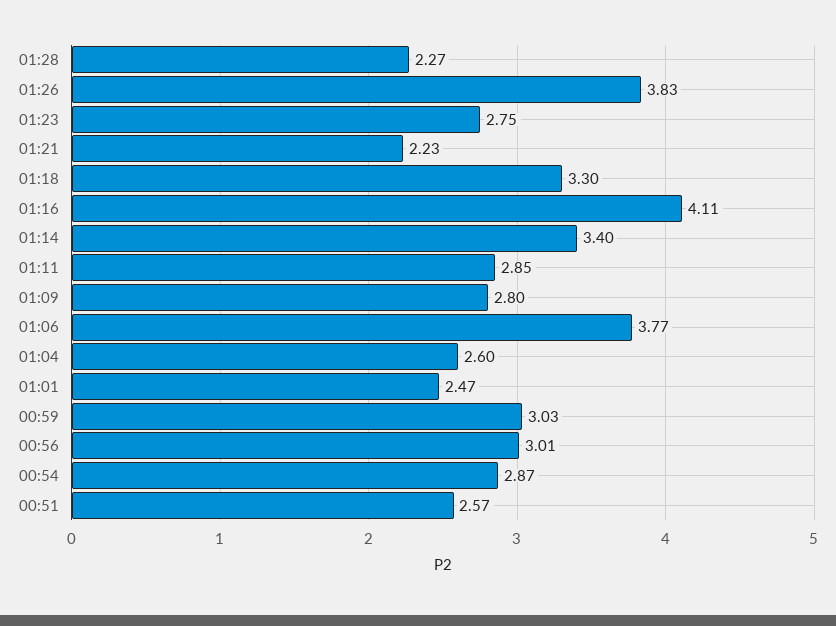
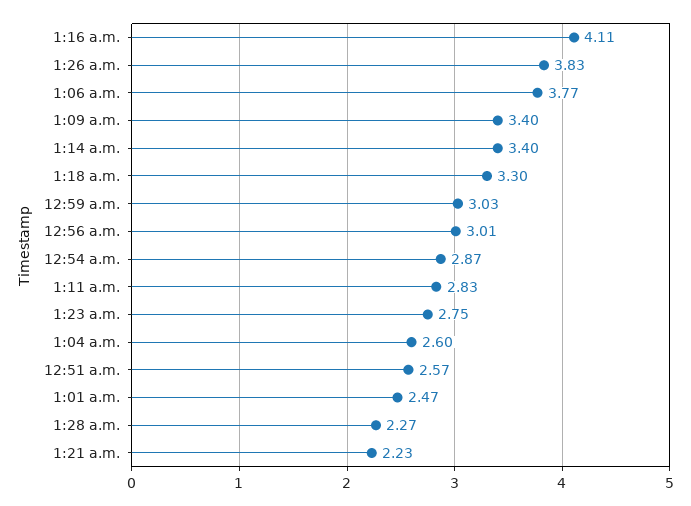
  {
    "01:28": 2.27,
    "01:26": 3.83,
    "01:23": 2.75,
    "01:21": 2.23,
    "01:18": 3.3,
    "01:16": 4.11,
    "01:14": 3.4,
-   "01:11": 2.85,
+   "01:11": 2.83,
-   "01:09": 2.8,
+   "01:09": 3.4,
    "01:06": 3.77,
    "01:04": 2.6,
    "01:01": 2.47,
    "00:59": 3.03,
    "00:56": 3.01,
    "00:54": 2.87,
    "00:51": 2.57
  }

